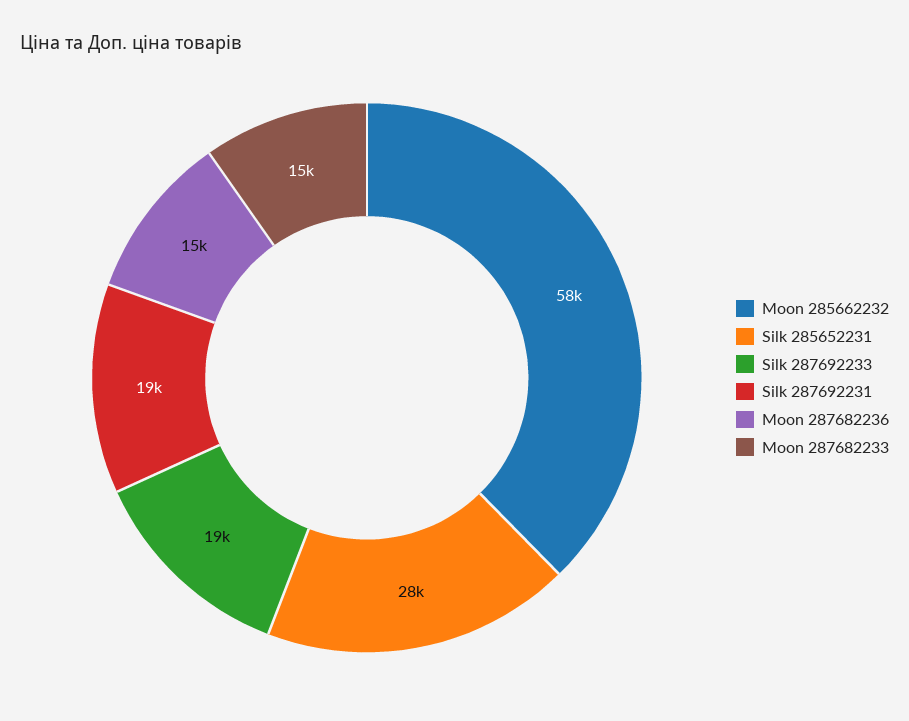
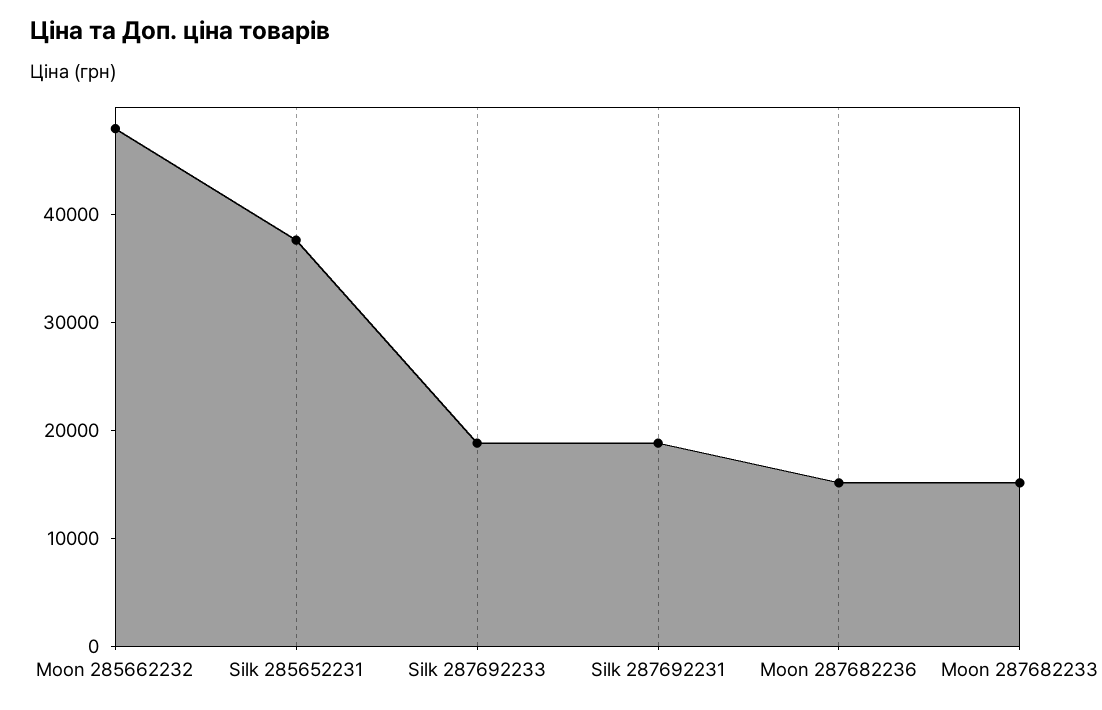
  {
-   "Moon 285662232": 58000,
+   "Moon 285662232": 48000,
-   "Silk 285652231": 28000,
+   "Silk 285652231": 38000,
    "Silk 287692233": 19000,
    "Silk 287692231": 19000,
    "Moon 287682236": 15000,
    "Moon 287682233": 15000
  }

